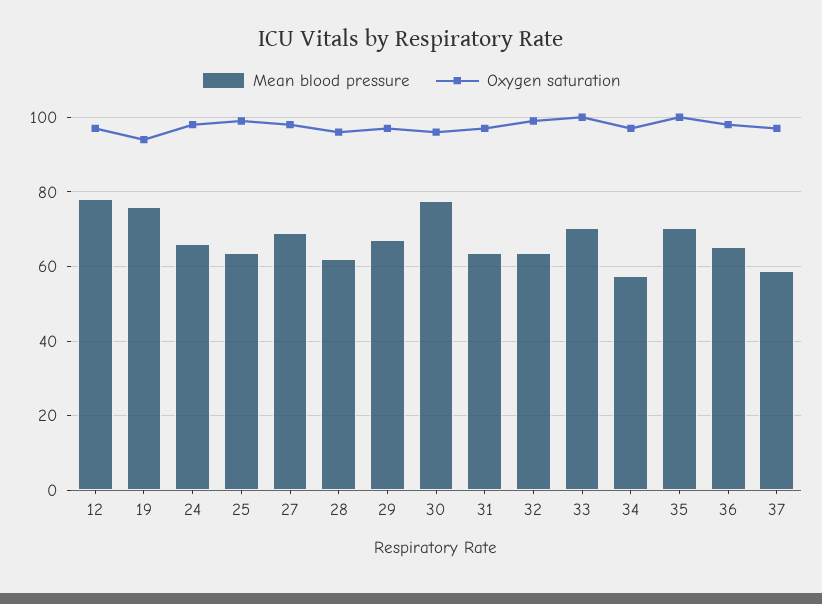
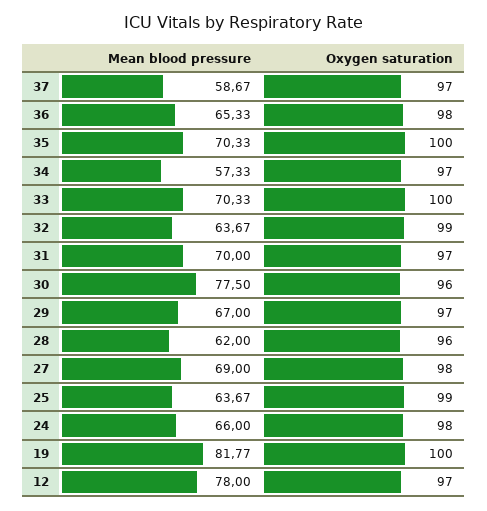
  {
    "Mean blood pressure": {
      "12": 78,
-     "19": 76,
+     "19": 81.77,
      "24": 66,
      "25": 63.67,
      "27": 69,
      "28": 62,
      "29": 67,
      "30": 77.5,
-     "31": 64,
+     "31": 70,
      "32": 63.67,
      "33": 70.33,
      "34": 57.33,
      "35": 70.33,
      "36": 65.33,
      "37": 58.67
    },
    "Oxygen saturation": {
      "12": 97,
-     "19": 94,
+     "19": 100,
      "24": 98,
      "25": 99,
      "27": 98,
      "28": 96,
      "29": 97,
      "30": 96,
      "31": 97,
      "32": 99,
      "33": 100,
      "34": 97,
      "35": 100,
      "36": 98,
      "37": 97
    }
  }

